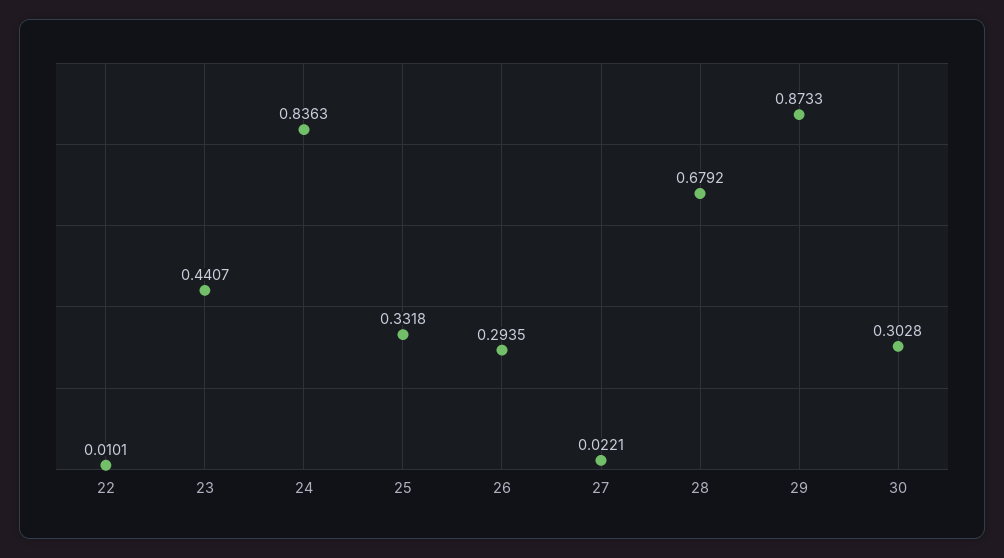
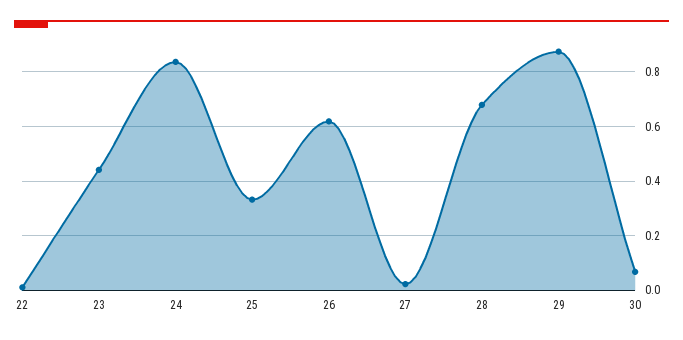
  {
    "22": 0.0101,
    "23": 0.4407,
    "24": 0.8363,
    "25": 0.3318,
-   "26": 0.2935,
+   "26": 0.625,
    "27": 0.0221,
    "28": 0.6792,
    "29": 0.8733,
-   "30": 0.3028
+   "30": 0.075
  }

